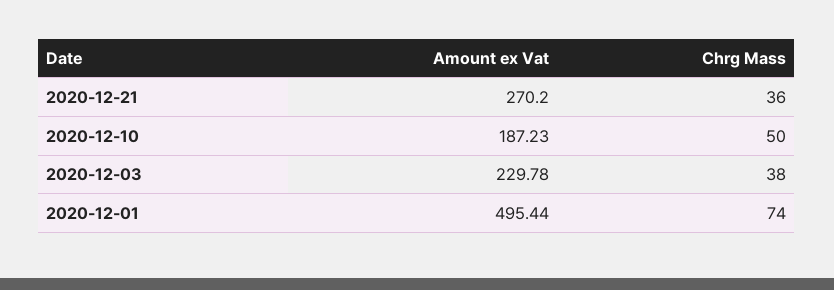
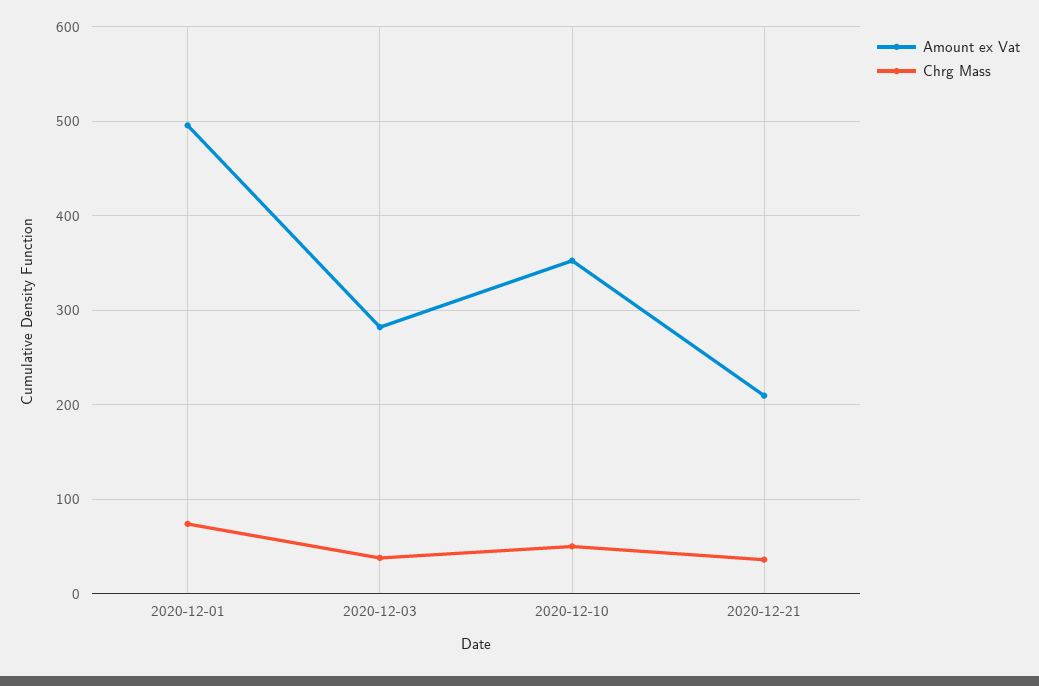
  {
    "Amount ex Vat": {
-     "2020-12-21": 270.2,
+     "2020-12-21": 210,
-     "2020-12-10": 187.23,
+     "2020-12-10": 350,
-     "2020-12-03": 229.78,
+     "2020-12-03": 280,
      "2020-12-01": 495.44
    },
    "Chrg Mass": {
      "2020-12-21": 36,
      "2020-12-10": 50,
      "2020-12-03": 38,
      "2020-12-01": 74
    }
  }

